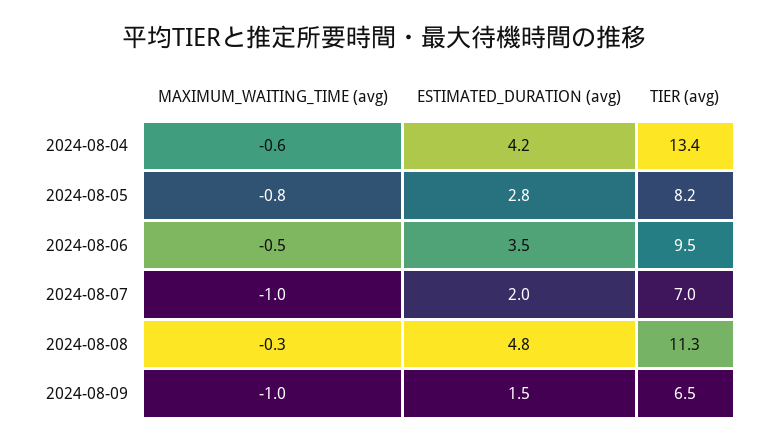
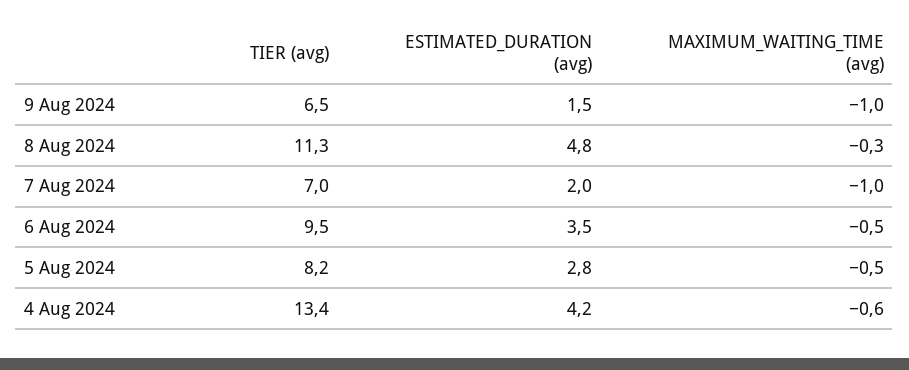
  {
    "MAXIMUM_WAITING_TIME (avg)": {
      "2024-08-04": -0.6,
-     "2024-08-05": -0.8,
+     "2024-08-05": -0.5,
      "2024-08-06": -0.5,
      "2024-08-07": -1,
      "2024-08-08": -0.3,
      "2024-08-09": -1
    },
    "ESTIMATED_DURATION (avg)": {
      "2024-08-04": 4.2,
      "2024-08-05": 2.8,
      "2024-08-06": 3.5,
      "2024-08-07": 2,
      "2024-08-08": 4.8,
      "2024-08-09": 1.5
    },
    "TIER (avg)": {
      "2024-08-04": 13.4,
      "2024-08-05": 8.2,
      "2024-08-06": 9.5,
      "2024-08-07": 7,
      "2024-08-08": 11.3,
      "2024-08-09": 6.5
    }
  }

